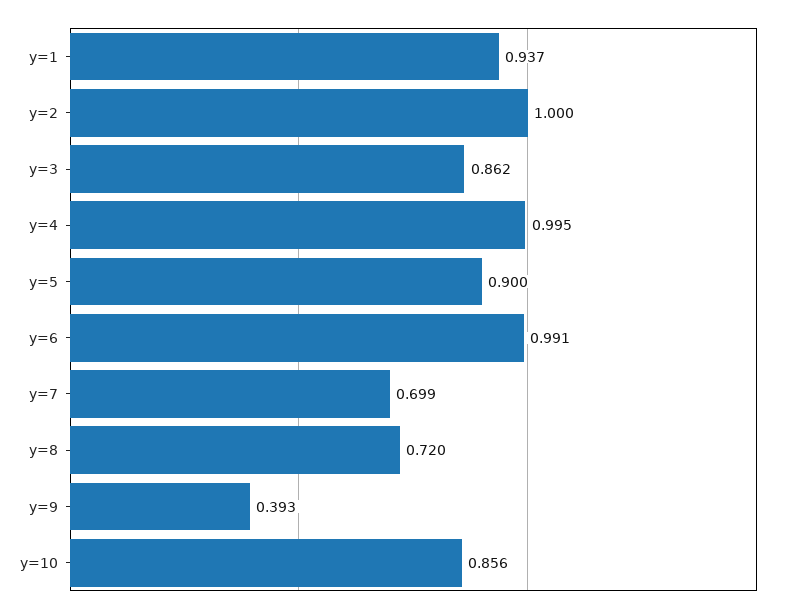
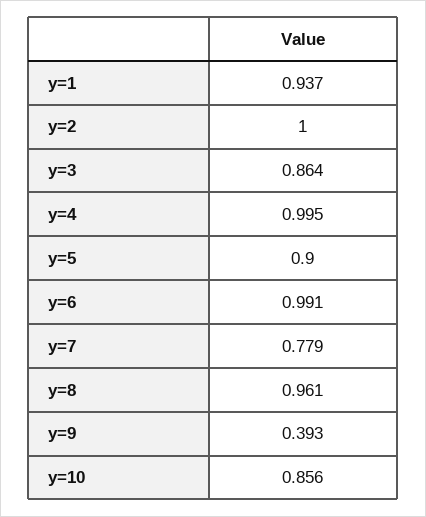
  {
    "y=1": 0.937,
    "y=2": 1,
-   "y=3": 0.862,
+   "y=3": 0.864,
    "y=4": 0.995,
    "y=5": 0.9,
    "y=6": 0.991,
-   "y=7": 0.699,
+   "y=7": 0.779,
-   "y=8": 0.72,
+   "y=8": 0.961,
    "y=9": 0.393,
    "y=10": 0.856
  }

